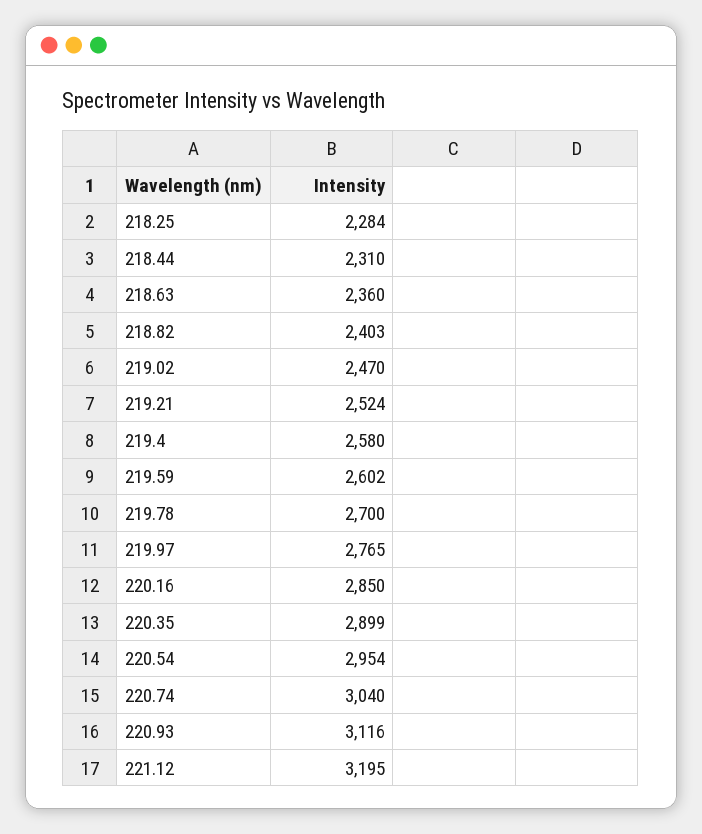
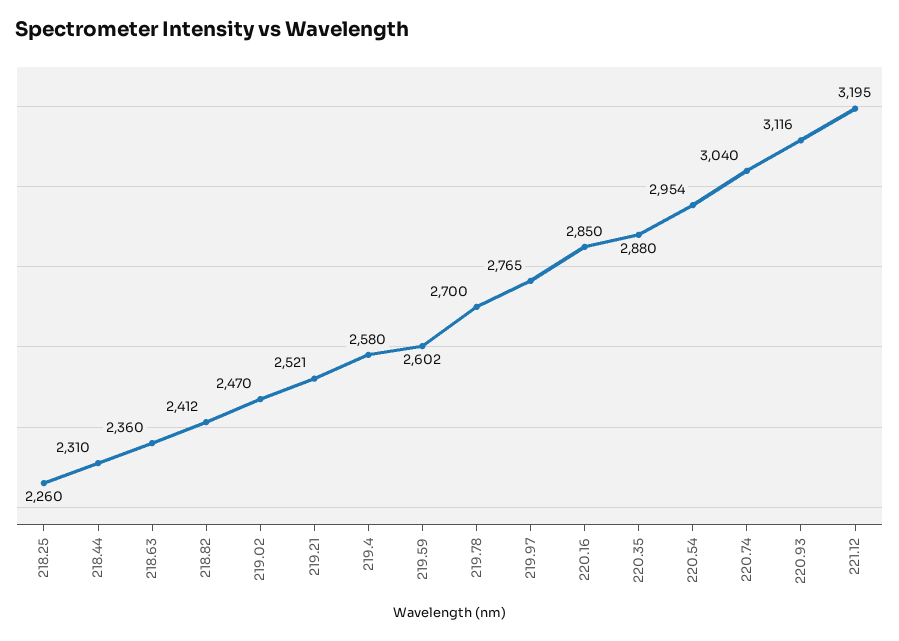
  {
-   "218.25": 2284,
+   "218.25": 2260,
    "218.44": 2310,
    "218.63": 2360,
-   "218.82": 2403,
+   "218.82": 2412,
    "219.02": 2470,
-   "219.21": 2524,
+   "219.21": 2521,
    "219.4": 2580,
    "219.59": 2602,
    "219.78": 2700,
    "219.97": 2765,
    "220.16": 2850,
-   "220.35": 2899,
+   "220.35": 2880,
    "220.54": 2954,
    "220.74": 3040,
    "220.93": 3116,
    "221.12": 3195
  }

